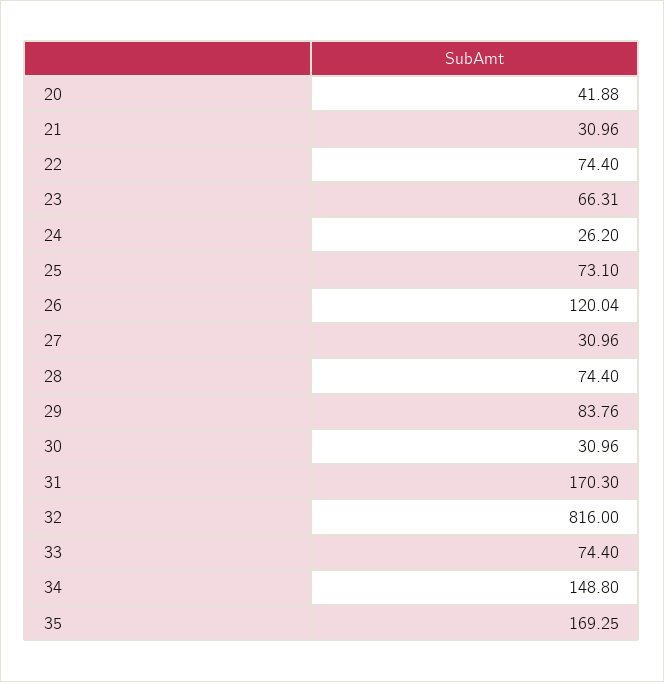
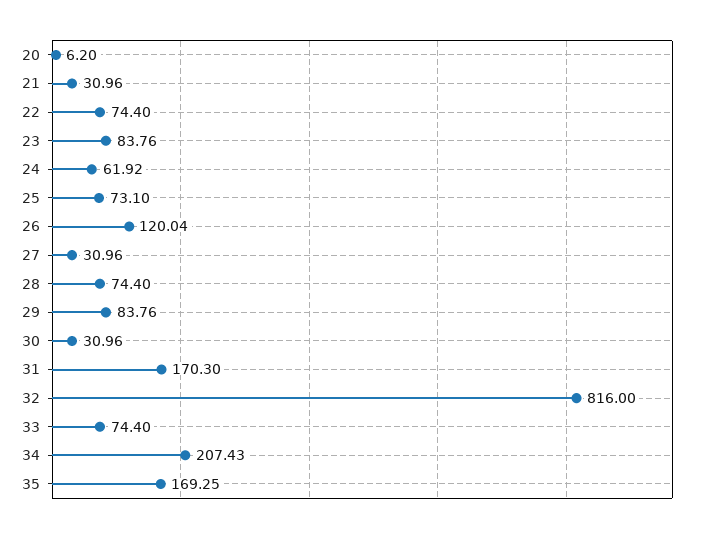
  {
-   "20": 41.88,
+   "20": 6.2,
    "21": 30.96,
    "22": 74.4,
-   "23": 66.31,
+   "23": 83.76,
-   "24": 26.2,
+   "24": 61.92,
    "25": 73.1,
    "26": 120.04,
    "27": 30.96,
    "28": 74.4,
    "29": 83.76,
    "30": 30.96,
    "31": 170.3,
    "32": 816,
    "33": 74.4,
-   "34": 148.8,
+   "34": 207.43,
    "35": 169.25
  }

